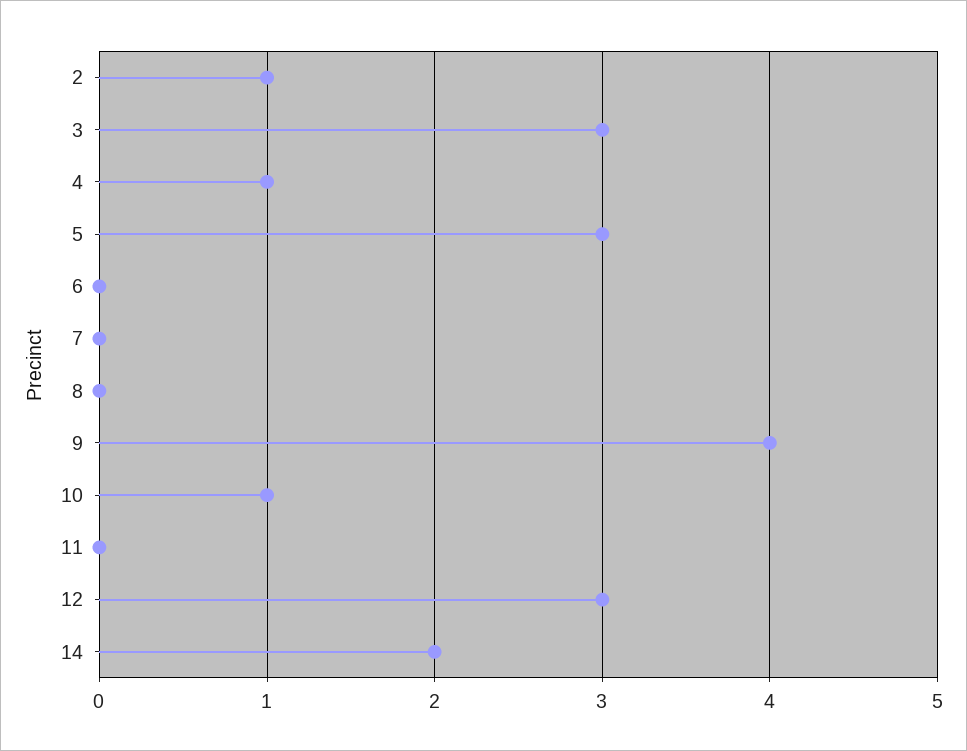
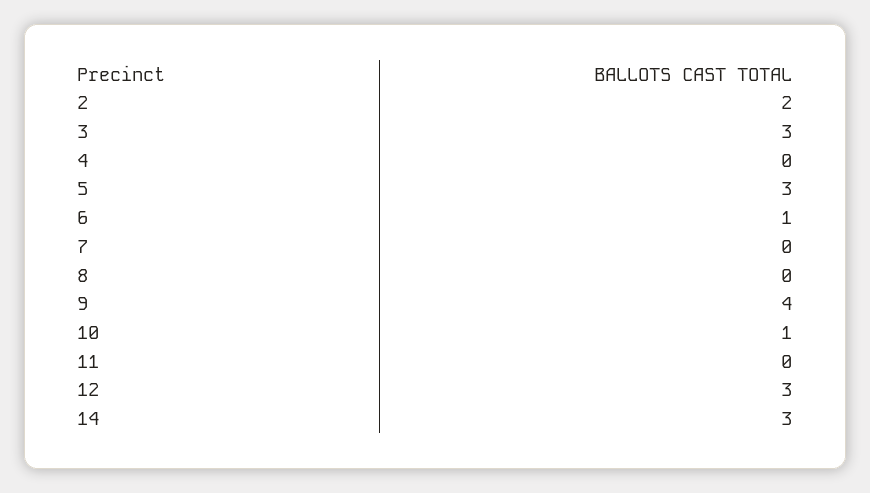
  {
-   "2": 1,
+   "2": 2,
    "3": 3,
-   "4": 1,
+   "4": 0,
    "5": 3,
-   "6": 0,
+   "6": 1,
    "7": 0,
    "8": 0,
    "9": 4,
    "10": 1,
    "11": 0,
    "12": 3,
-   "14": 2
+   "14": 3
  }

